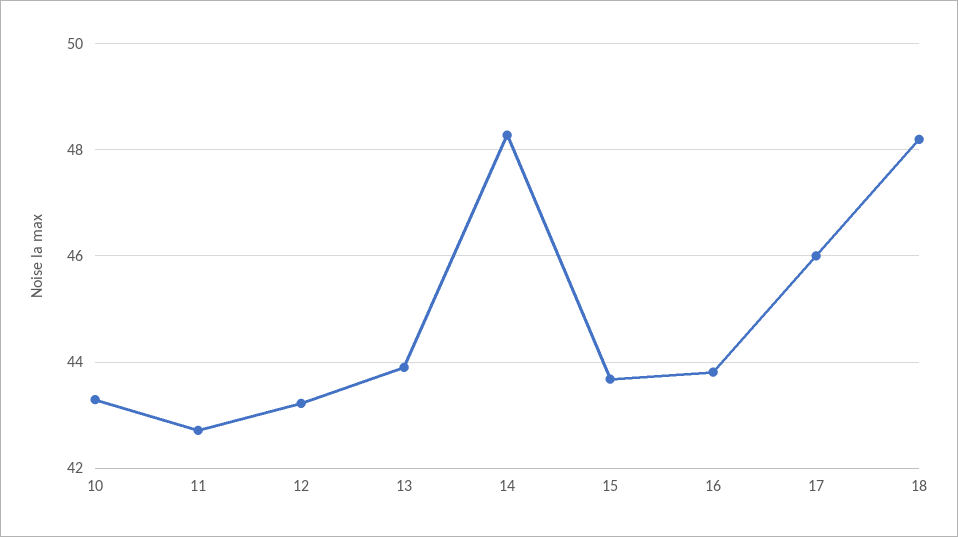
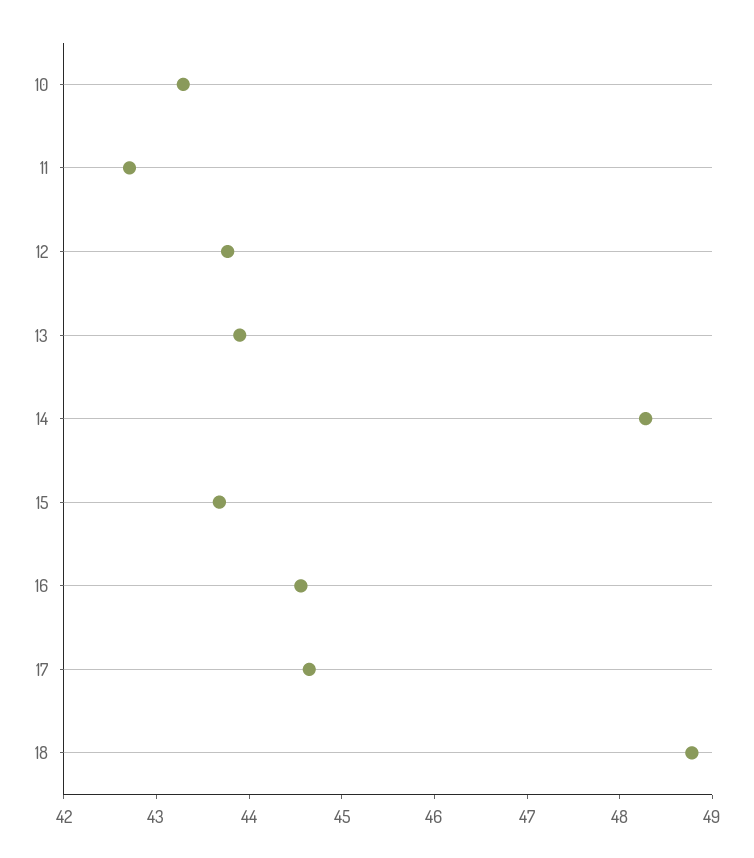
  {
    "10": 43.2,
    "11": 42.8,
-   "12": 43.2,
+   "12": 43.8,
    "13": 44,
    "14": 48.2,
    "15": 43.6,
-   "16": 43.8,
+   "16": 44.6,
-   "17": 46,
+   "17": 44.6,
-   "18": 48.2
+   "18": 48.8
  }

